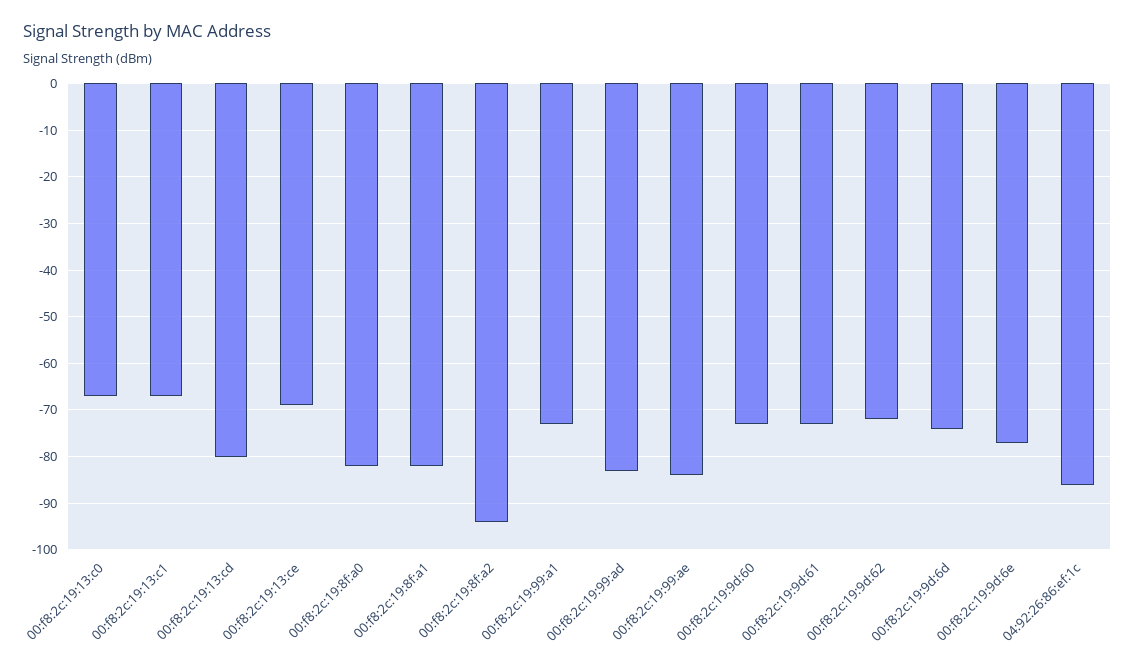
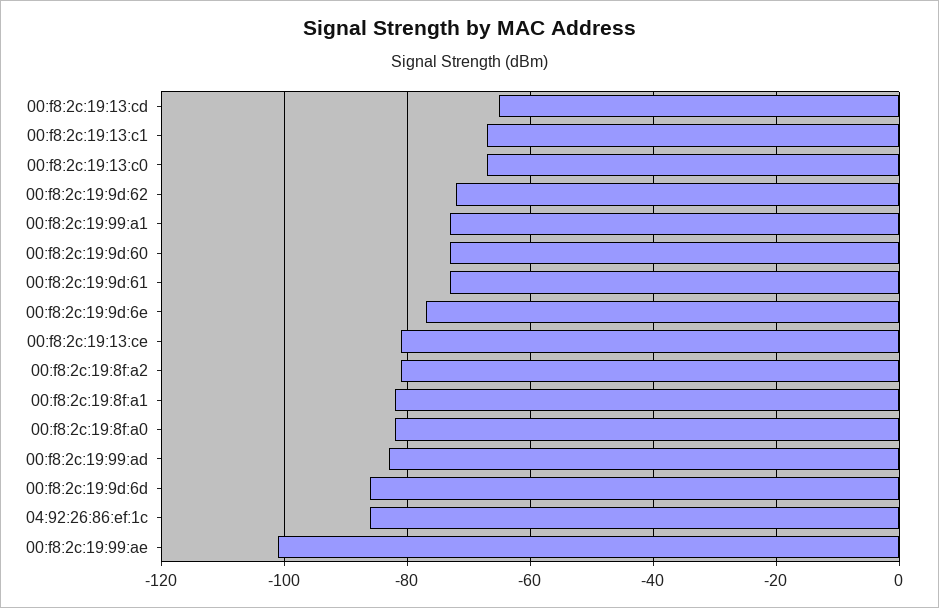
  {
    "00:f8:2c:19:13:c0": -65,
    "00:f8:2c:19:13:c1": -65,
-   "00:f8:2c:19:13:cd": -80,
+   "00:f8:2c:19:13:cd": -65,
-   "00:f8:2c:19:13:ce": -70,
+   "00:f8:2c:19:13:ce": -80,
    "00:f8:2c:19:8f:a0": -80,
    "00:f8:2c:19:8f:a1": -80,
-   "00:f8:2c:19:8f:a2": -95,
+   "00:f8:2c:19:8f:a2": -80,
    "00:f8:2c:19:99:a1": -75,
    "00:f8:2c:19:99:ad": -85,
-   "00:f8:2c:19:99:ae": -85,
+   "00:f8:2c:19:99:ae": -100,
    "00:f8:2c:19:9d:60": -75,
    "00:f8:2c:19:9d:61": -75,
    "00:f8:2c:19:9d:62": -70,
-   "00:f8:2c:19:9d:6d": -75,
+   "00:f8:2c:19:9d:6d": -85,
    "00:f8:2c:19:9d:6e": -75,
    "04:92:26:86:ef:1c": -85
  }

